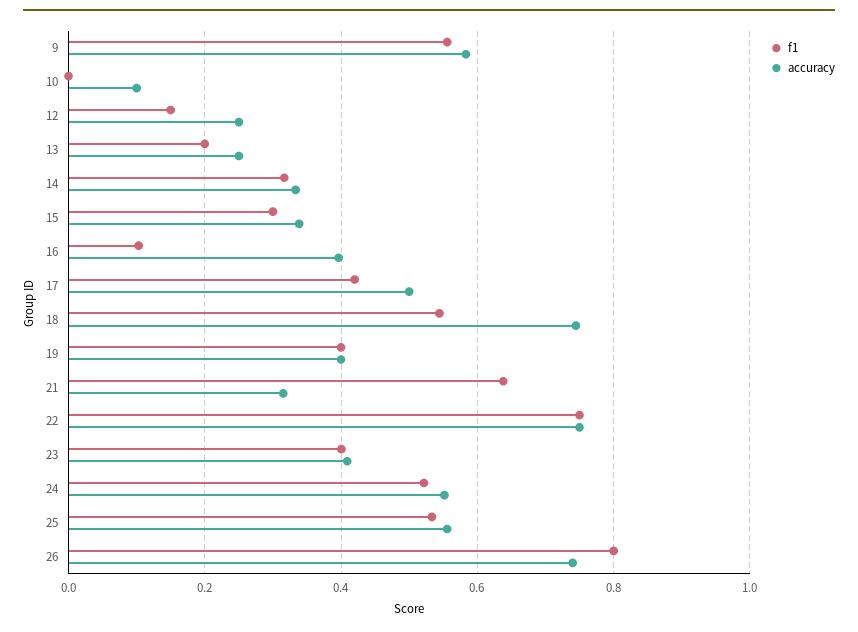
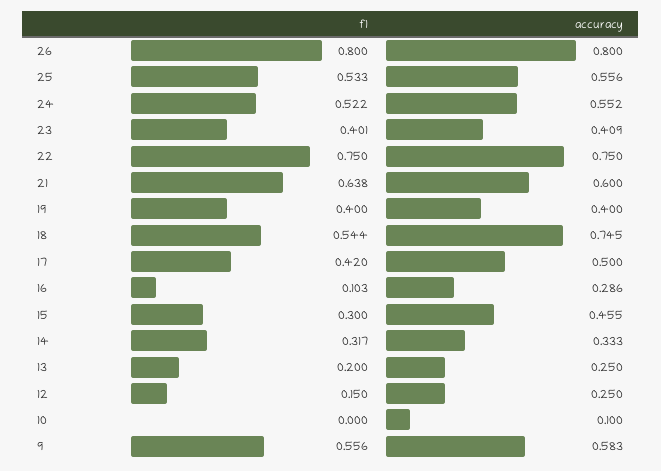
  {
    "f1": {
      "9": 0.556,
      "10": 0,
      "12": 0.15,
      "13": 0.2,
      "14": 0.317,
      "15": 0.3,
      "16": 0.103,
      "17": 0.42,
      "18": 0.544,
      "19": 0.4,
      "21": 0.638,
      "22": 0.75,
      "23": 0.401,
      "24": 0.522,
      "25": 0.533,
      "26": 0.8
    },
    "accuracy": {
      "9": 0.583,
      "10": 0.1,
      "12": 0.25,
      "13": 0.25,
      "14": 0.333,
-     "15": 0.34,
+     "15": 0.455,
-     "16": 0.4,
+     "16": 0.286,
      "17": 0.5,
      "18": 0.745,
      "19": 0.4,
-     "21": 0.32,
+     "21": 0.6,
      "22": 0.75,
      "23": 0.409,
      "24": 0.552,
      "25": 0.556,
-     "26": 0.74
+     "26": 0.8
    }
  }

